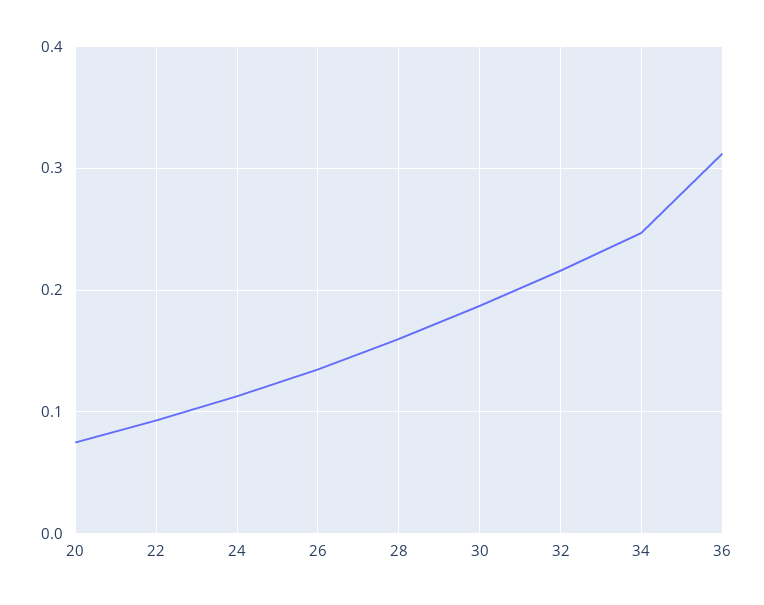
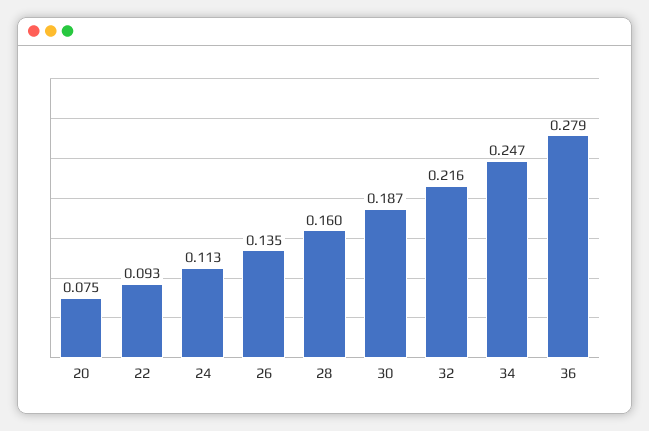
  {
    "20": 0.075,
    "22": 0.093,
    "24": 0.113,
    "26": 0.135,
    "28": 0.16,
    "30": 0.187,
    "32": 0.216,
    "34": 0.247,
-   "36": 0.31
+   "36": 0.279
  }

